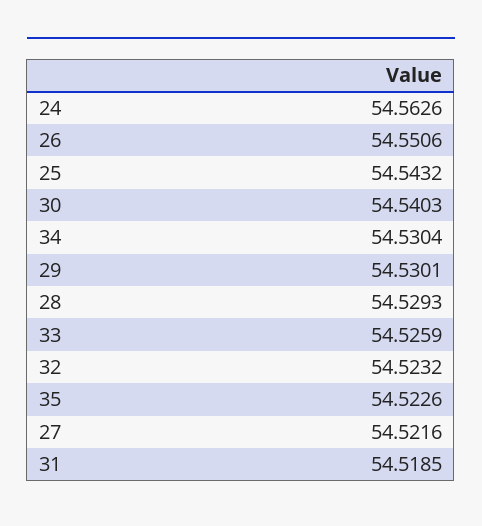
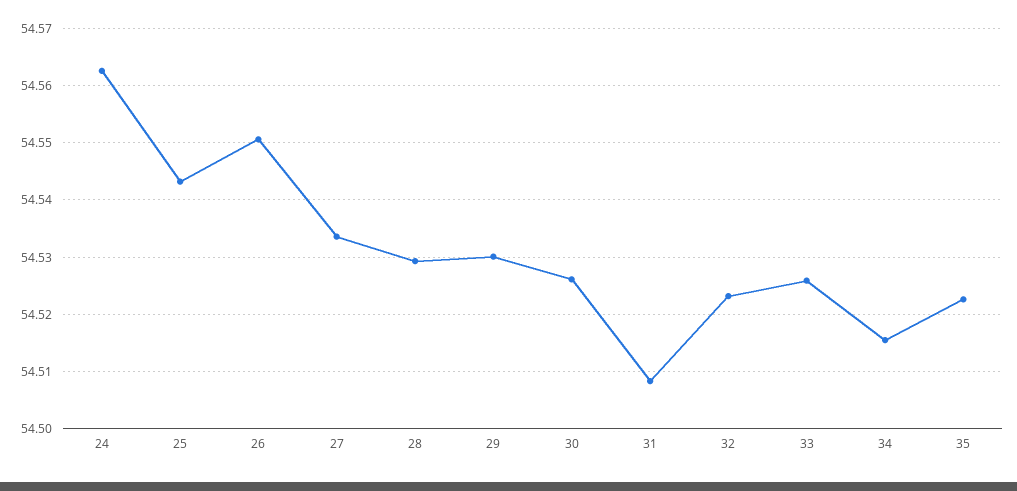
  {
    "24": 54.5626,
    "26": 54.5506,
    "25": 54.5432,
-   "30": 54.5403,
+   "30": 54.526,
-   "34": 54.5304,
+   "34": 54.516,
    "29": 54.5301,
    "28": 54.5293,
    "33": 54.5259,
    "32": 54.5232,
    "35": 54.5226,
-   "27": 54.5216,
+   "27": 54.534,
-   "31": 54.5185
+   "31": 54.508
  }

